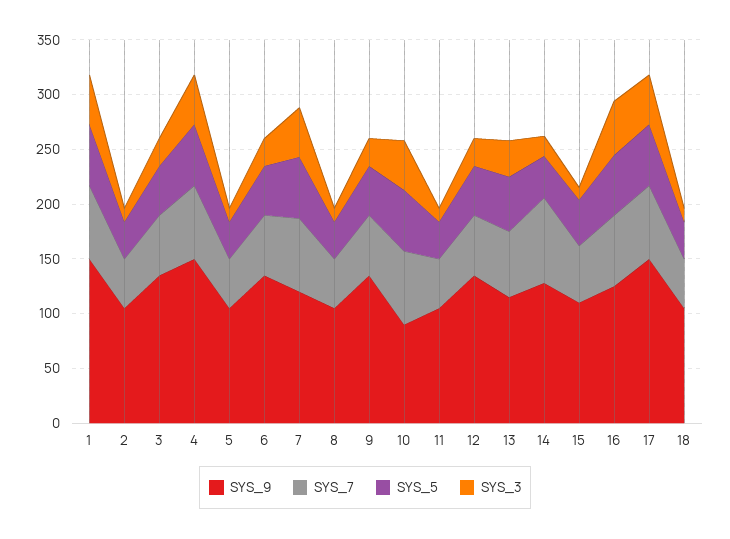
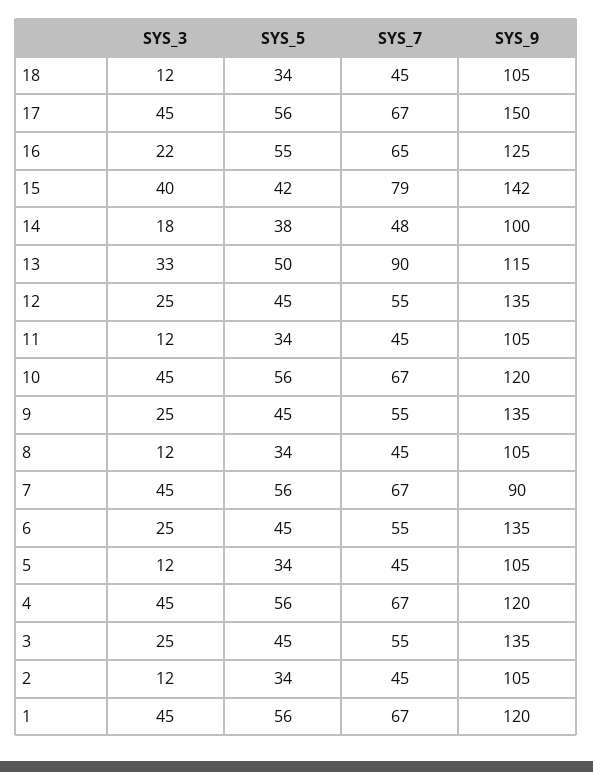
  {
    "SYS_9": {
-     "1": 150,
+     "1": 120,
      "2": 105,
      "3": 135,
-     "4": 150,
+     "4": 120,
      "5": 105,
      "6": 135,
-     "7": 120,
+     "7": 90,
      "8": 105,
      "9": 135,
-     "10": 90,
+     "10": 120,
      "11": 105,
      "12": 135,
      "13": 115,
-     "14": 130,
+     "14": 100,
-     "15": 110,
+     "15": 142,
      "16": 125,
      "17": 150,
      "18": 105
    },
    "SYS_7": {
      "1": 67,
      "2": 45,
      "3": 55,
      "4": 67,
      "5": 45,
      "6": 55,
      "7": 67,
      "8": 45,
      "9": 55,
      "10": 67,
      "11": 45,
      "12": 55,
-     "13": 60,
+     "13": 90,
-     "14": 80,
+     "14": 48,
-     "15": 50,
+     "15": 79,
      "16": 65,
      "17": 67,
      "18": 45
    },
    "SYS_5": {
      "1": 56,
      "2": 34,
      "3": 45,
      "4": 56,
      "5": 34,
      "6": 45,
      "7": 56,
      "8": 34,
      "9": 45,
      "10": 56,
      "11": 34,
      "12": 45,
      "13": 50,
      "14": 38,
      "15": 42,
      "16": 55,
      "17": 56,
      "18": 34
    },
    "SYS_3": {
      "1": 45,
      "2": 12,
      "3": 25,
      "4": 45,
      "5": 12,
      "6": 25,
      "7": 45,
      "8": 12,
      "9": 25,
      "10": 45,
      "11": 12,
      "12": 25,
      "13": 33,
      "14": 18,
-     "15": 10,
+     "15": 40,
-     "16": 50,
+     "16": 22,
      "17": 45,
      "18": 12
    }
  }

